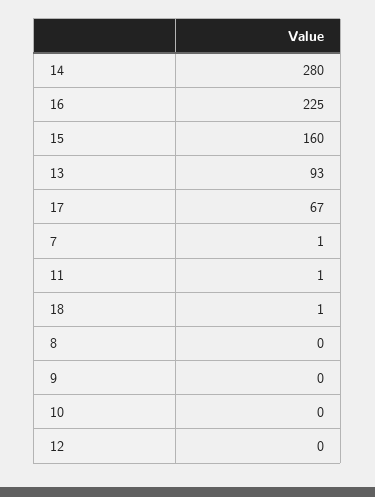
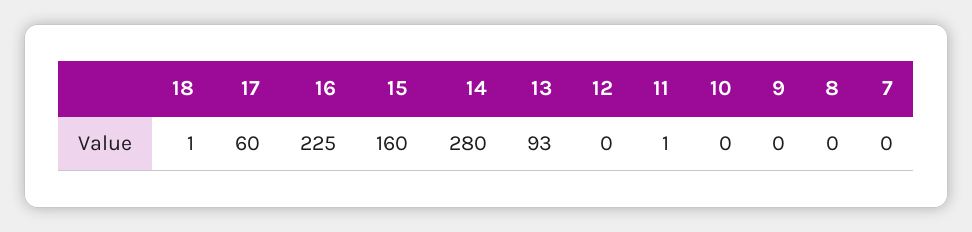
  {
    "14": 280,
    "16": 225,
    "15": 160,
    "13": 93,
-   "17": 67,
+   "17": 60,
-   "7": 1,
+   "7": 0,
    "11": 1,
    "18": 1,
    "8": 0,
    "9": 0,
    "10": 0,
    "12": 0
  }

